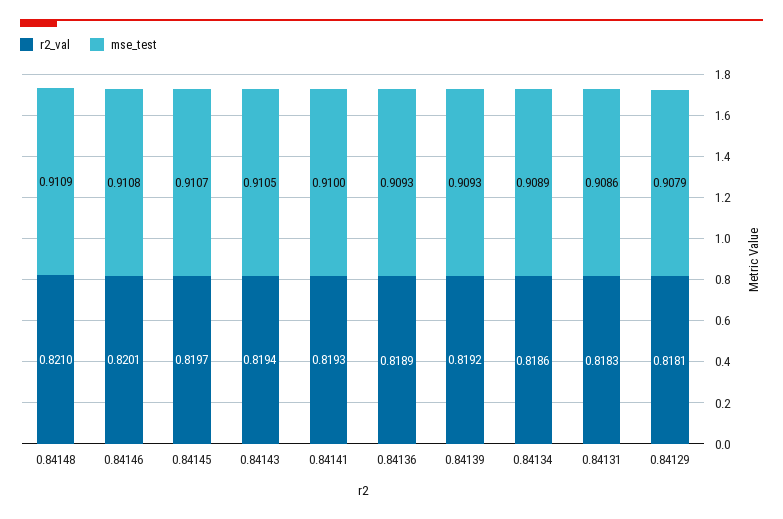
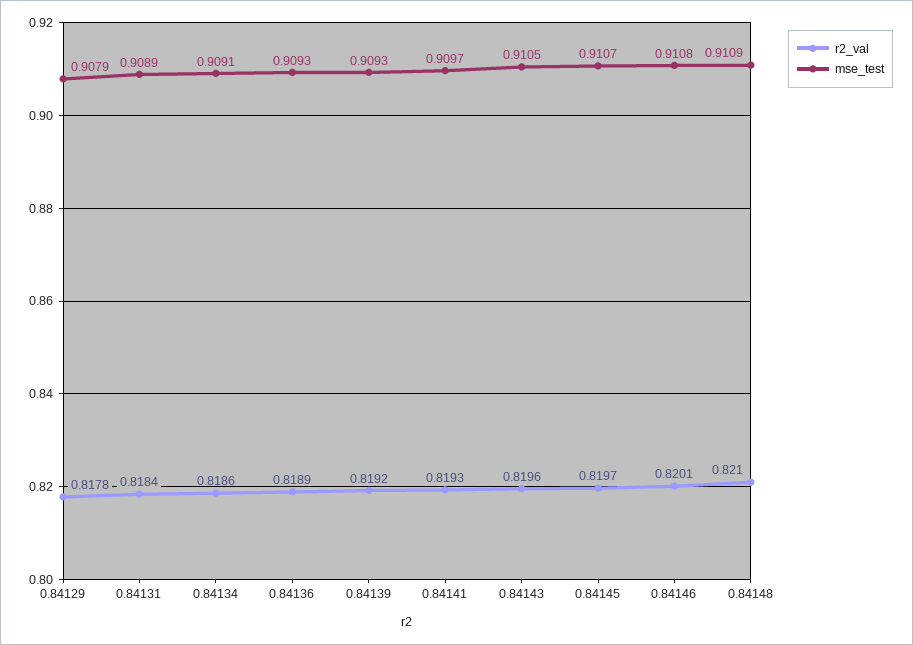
  {
    "r2_val": {
      "0.84148": 0.821,
      "0.84146": 0.8201,
      "0.84145": 0.8197,
-     "0.84143": 0.8194,
+     "0.84143": 0.8196,
      "0.84141": 0.8193,
      "0.84136": 0.8189,
      "0.84139": 0.8192,
      "0.84134": 0.8186,
-     "0.84131": 0.8183,
+     "0.84131": 0.8184,
-     "0.84129": 0.8181
+     "0.84129": 0.8178
    },
    "mse_test": {
      "0.84148": 0.9109,
      "0.84146": 0.9108,
      "0.84145": 0.9107,
      "0.84143": 0.9105,
-     "0.84141": 0.91,
+     "0.84141": 0.9097,
      "0.84136": 0.9093,
      "0.84139": 0.9093,
-     "0.84134": 0.9089,
+     "0.84134": 0.9091,
-     "0.84131": 0.9086,
+     "0.84131": 0.9089,
      "0.84129": 0.9079
    }
  }

